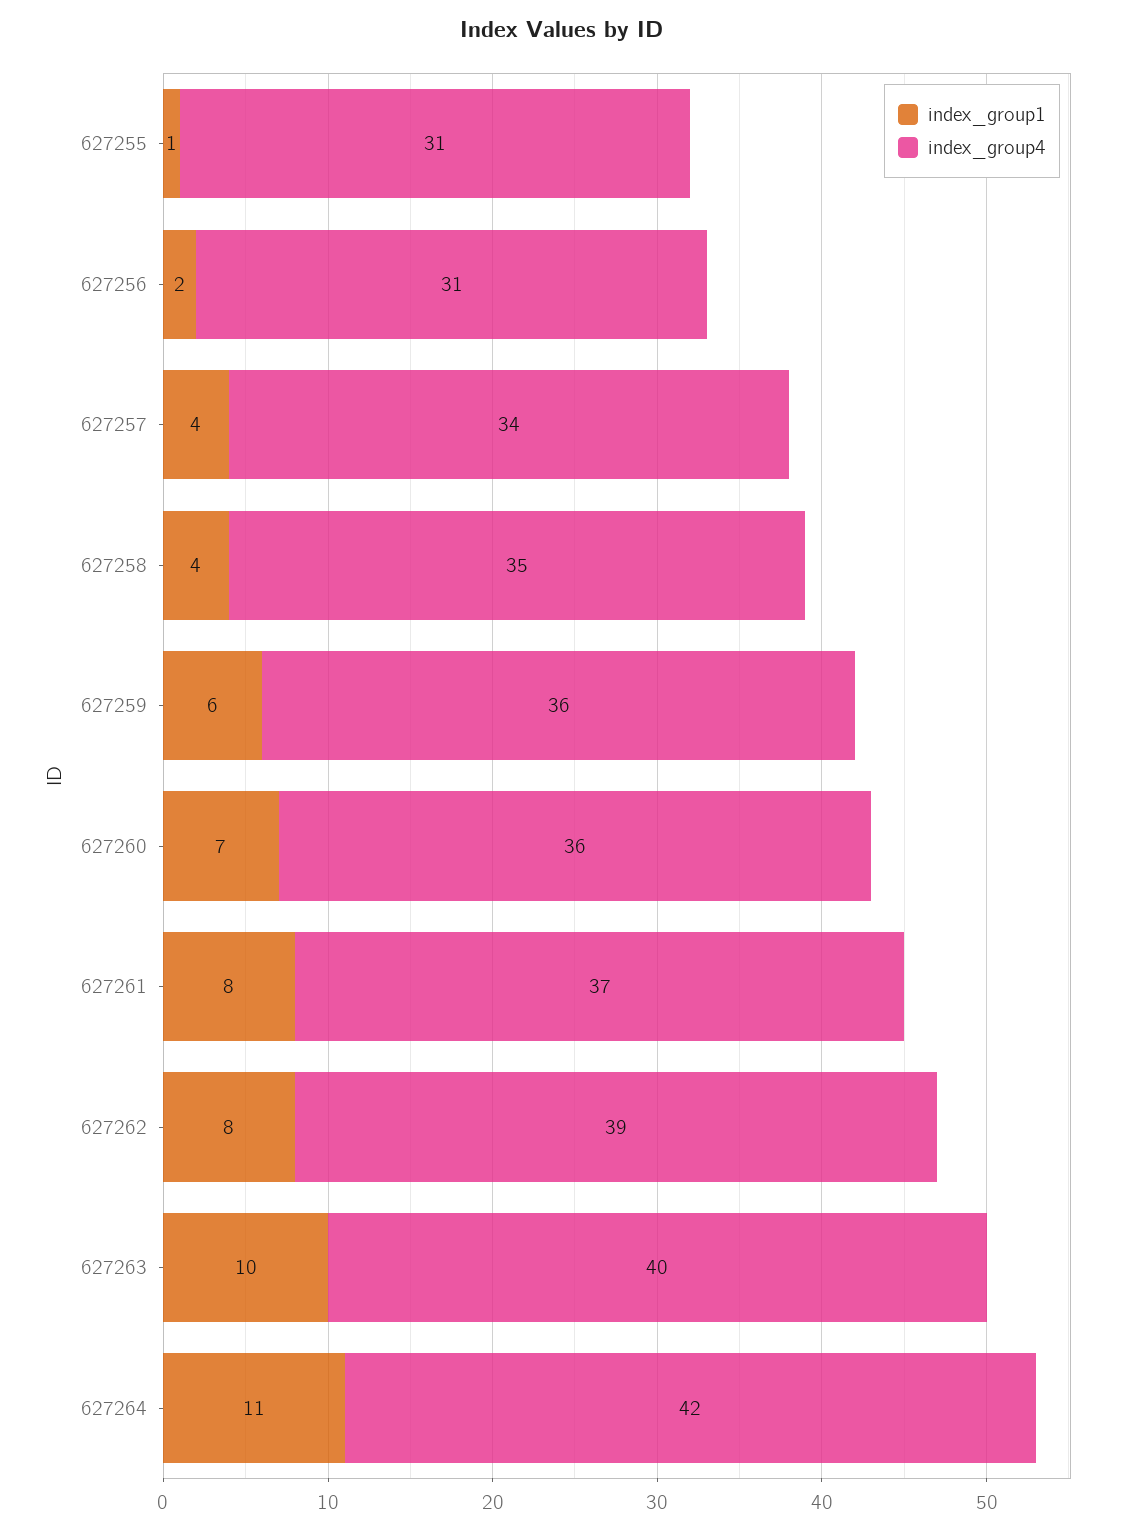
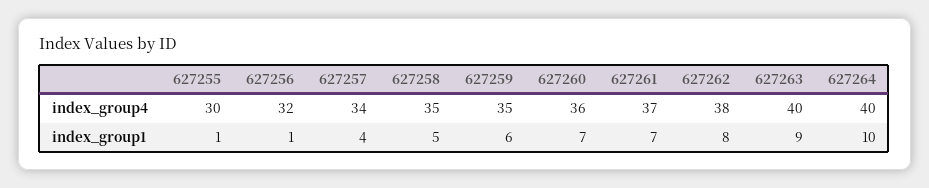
  {
    "index_group1": {
      "627255": 1,
-     "627256": 2,
+     "627256": 1,
      "627257": 4,
-     "627258": 4,
+     "627258": 5,
      "627259": 6,
      "627260": 7,
-     "627261": 8,
+     "627261": 7,
      "627262": 8,
-     "627263": 10,
+     "627263": 9,
-     "627264": 11
+     "627264": 10
    },
    "index_group4": {
-     "627255": 31,
+     "627255": 30,
-     "627256": 31,
+     "627256": 32,
      "627257": 34,
      "627258": 35,
-     "627259": 36,
+     "627259": 35,
      "627260": 36,
      "627261": 37,
-     "627262": 39,
+     "627262": 38,
      "627263": 40,
-     "627264": 42
+     "627264": 40
    }
  }

